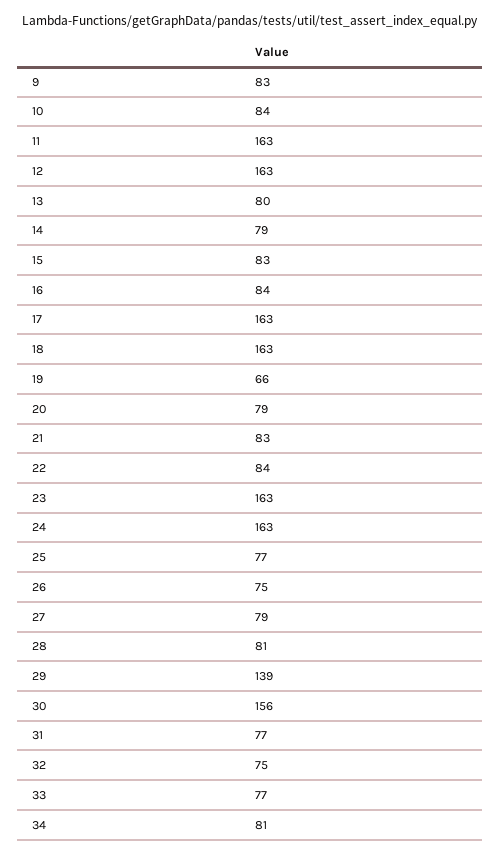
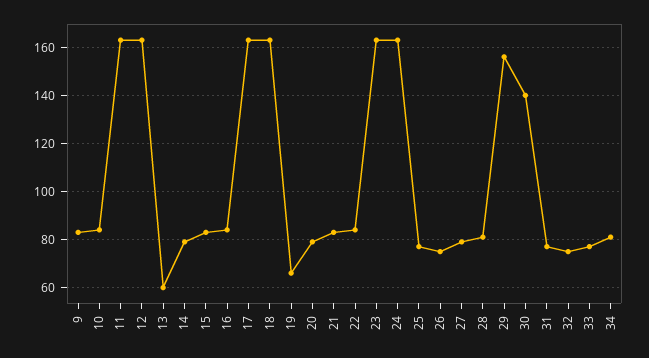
  {
    "9": 83,
    "10": 84,
    "11": 163,
    "12": 163,
-   "13": 80,
+   "13": 60,
    "14": 79,
    "15": 83,
    "16": 84,
    "17": 163,
    "18": 163,
    "19": 66,
    "20": 79,
    "21": 83,
    "22": 84,
    "23": 163,
    "24": 163,
    "25": 77,
    "26": 75,
    "27": 79,
    "28": 81,
-   "29": 139,
+   "29": 155,
-   "30": 156,
+   "30": 140,
    "31": 77,
    "32": 75,
    "33": 77,
    "34": 81
  }

